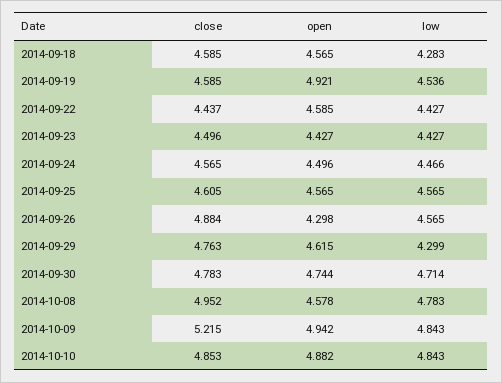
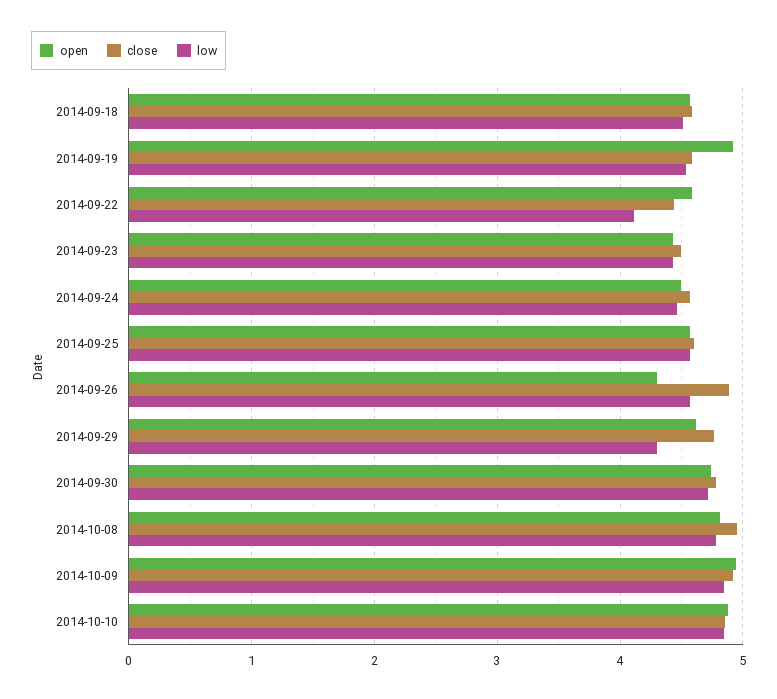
  {
    "close": {
      "2014-09-18": 4.585,
      "2014-09-19": 4.585,
      "2014-09-22": 4.437,
      "2014-09-23": 4.496,
      "2014-09-24": 4.565,
      "2014-09-25": 4.605,
      "2014-09-26": 4.884,
      "2014-09-29": 4.763,
      "2014-09-30": 4.783,
      "2014-10-08": 4.952,
-     "2014-10-09": 5.215,
+     "2014-10-09": 4.9,
      "2014-10-10": 4.853
    },
    "open": {
      "2014-09-18": 4.565,
      "2014-09-19": 4.921,
      "2014-09-22": 4.585,
      "2014-09-23": 4.427,
      "2014-09-24": 4.496,
      "2014-09-25": 4.565,
      "2014-09-26": 4.298,
      "2014-09-29": 4.615,
      "2014-09-30": 4.744,
-     "2014-10-08": 4.578,
+     "2014-10-08": 4.8,
      "2014-10-09": 4.942,
      "2014-10-10": 4.882
    },
    "low": {
-     "2014-09-18": 4.283,
+     "2014-09-18": 4.5,
      "2014-09-19": 4.536,
-     "2014-09-22": 4.427,
+     "2014-09-22": 4.1,
      "2014-09-23": 4.427,
      "2014-09-24": 4.466,
      "2014-09-25": 4.565,
      "2014-09-26": 4.565,
      "2014-09-29": 4.299,
      "2014-09-30": 4.714,
      "2014-10-08": 4.783,
      "2014-10-09": 4.843,
      "2014-10-10": 4.843
    }
  }

